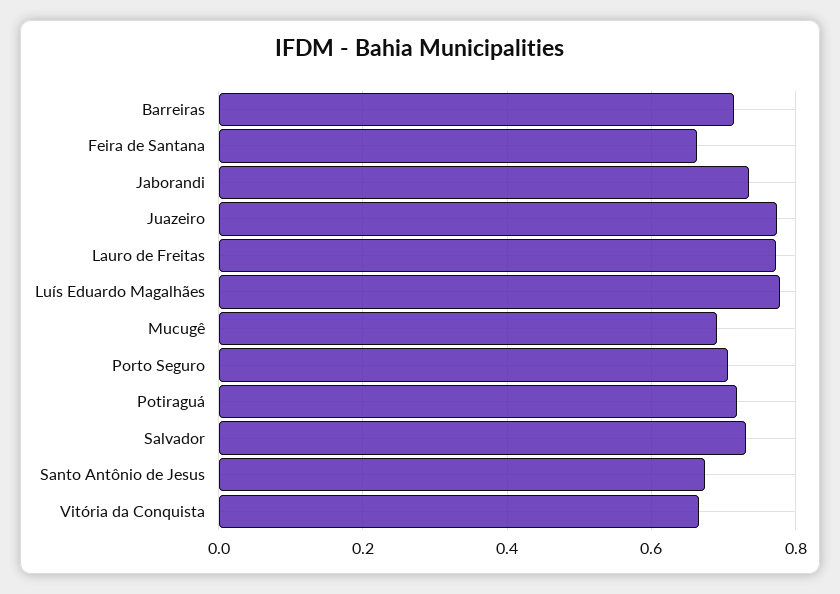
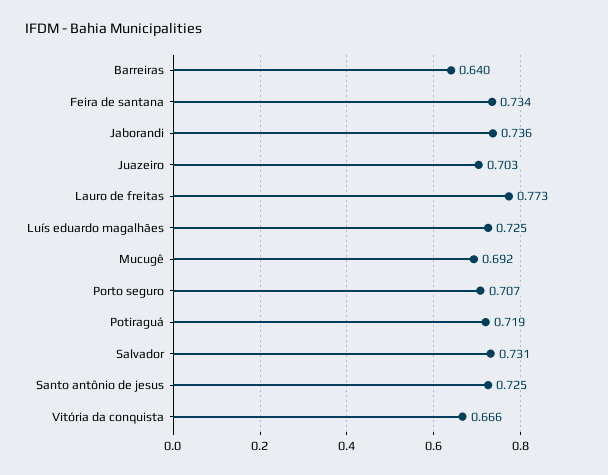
  {
-   "Barreiras": 0.72,
+   "Barreiras": 0.64,
-   "Feira de Santana": 0.66,
+   "Feira de Santana": 0.734,
    "Jaborandi": 0.736,
-   "Juazeiro": 0.78,
+   "Juazeiro": 0.703,
    "Lauro de Freitas": 0.773,
-   "Luís Eduardo Magalhães": 0.78,
+   "Luís Eduardo Magalhães": 0.725,
    "Mucugê": 0.692,
    "Porto Seguro": 0.707,
    "Potiraguá": 0.719,
    "Salvador": 0.731,
-   "Santo Antônio de Jesus": 0.68,
+   "Santo Antônio de Jesus": 0.725,
    "Vitória da Conquista": 0.666
  }

